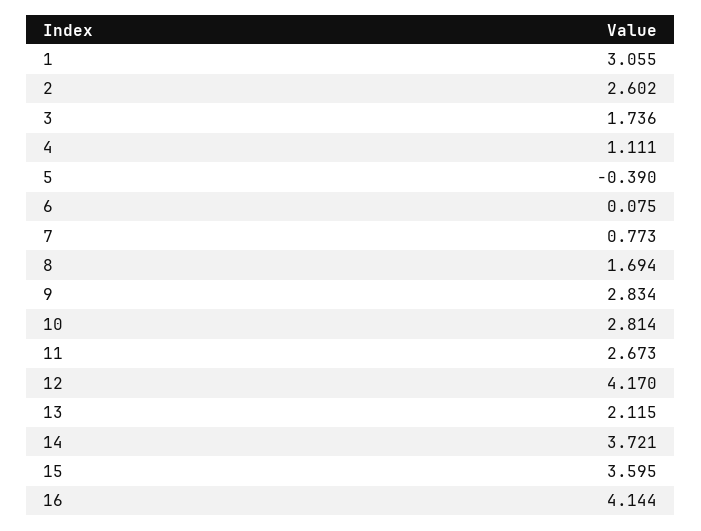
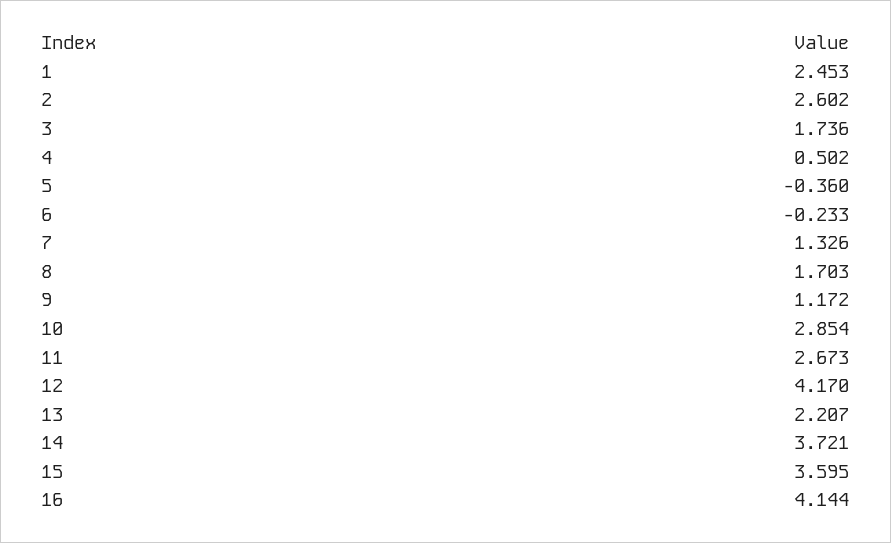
  {
-   "1": 3.055,
+   "1": 2.453,
    "2": 2.602,
    "3": 1.736,
-   "4": 1.111,
+   "4": 0.502,
-   "5": -0.39,
+   "5": -0.36,
-   "6": 0.075,
+   "6": -0.233,
-   "7": 0.773,
+   "7": 1.326,
-   "8": 1.694,
+   "8": 1.703,
-   "9": 2.834,
+   "9": 1.172,
-   "10": 2.814,
+   "10": 2.854,
    "11": 2.673,
    "12": 4.17,
-   "13": 2.115,
+   "13": 2.207,
    "14": 3.721,
    "15": 3.595,
    "16": 4.144
  }

